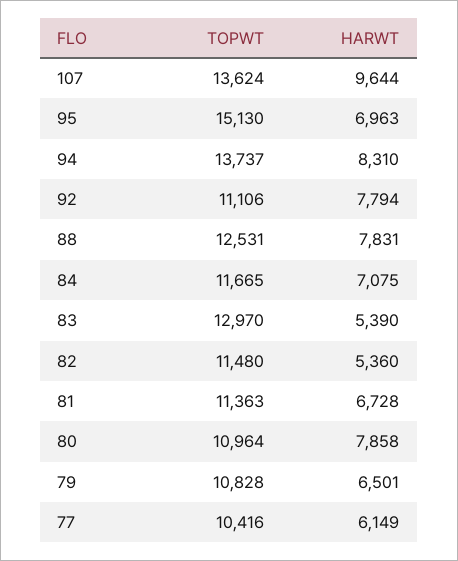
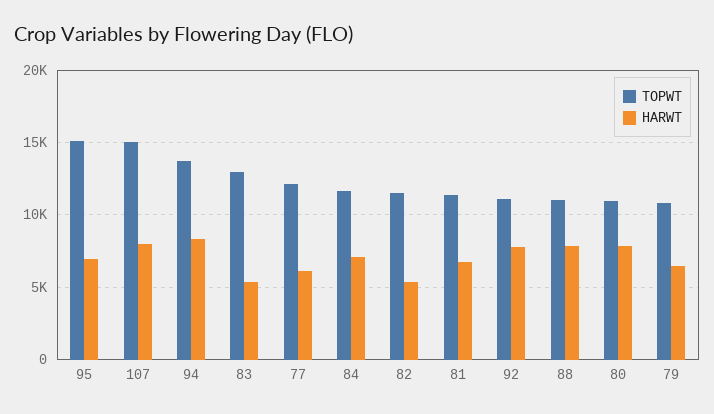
  {
    "TOPWT": {
-     "107": 13624,
+     "107": 15000,
      "95": 15130,
      "94": 13737,
      "92": 11106,
-     "88": 12531,
+     "88": 11000,
      "84": 11665,
      "83": 12970,
      "82": 11480,
      "81": 11363,
      "80": 10964,
      "79": 10828,
-     "77": 10416
+     "77": 12000
    },
    "HARWT": {
-     "107": 9644,
+     "107": 8000,
      "95": 6963,
      "94": 8310,
      "92": 7794,
      "88": 7831,
      "84": 7075,
      "83": 5390,
      "82": 5360,
      "81": 6728,
      "80": 7858,
      "79": 6501,
      "77": 6149
    }
  }

